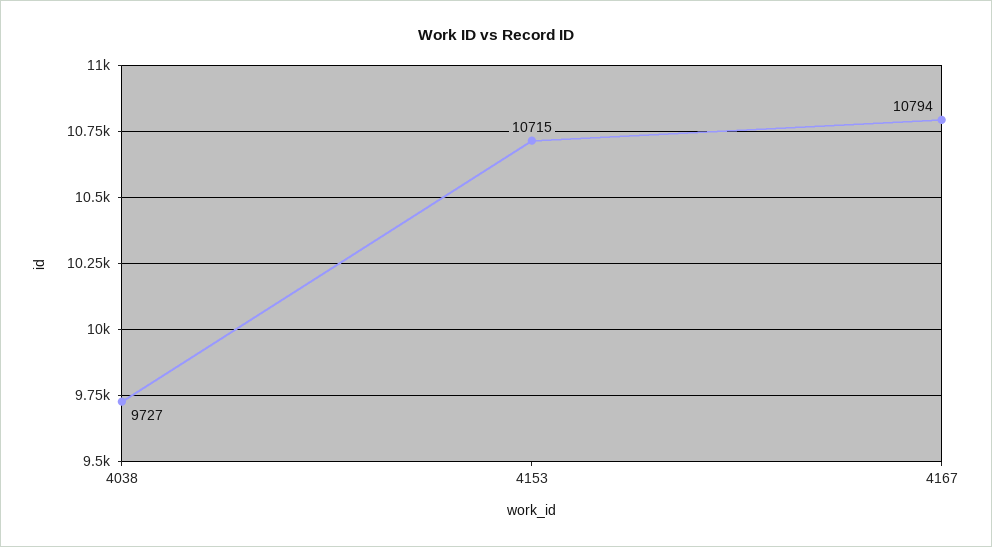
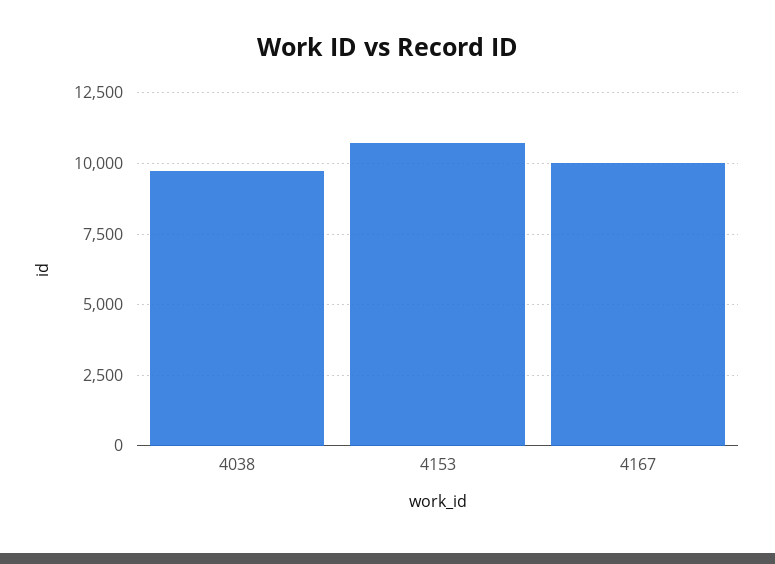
  {
    "4038": 9727,
    "4153": 10715,
-   "4167": 10794
+   "4167": 10000
  }

